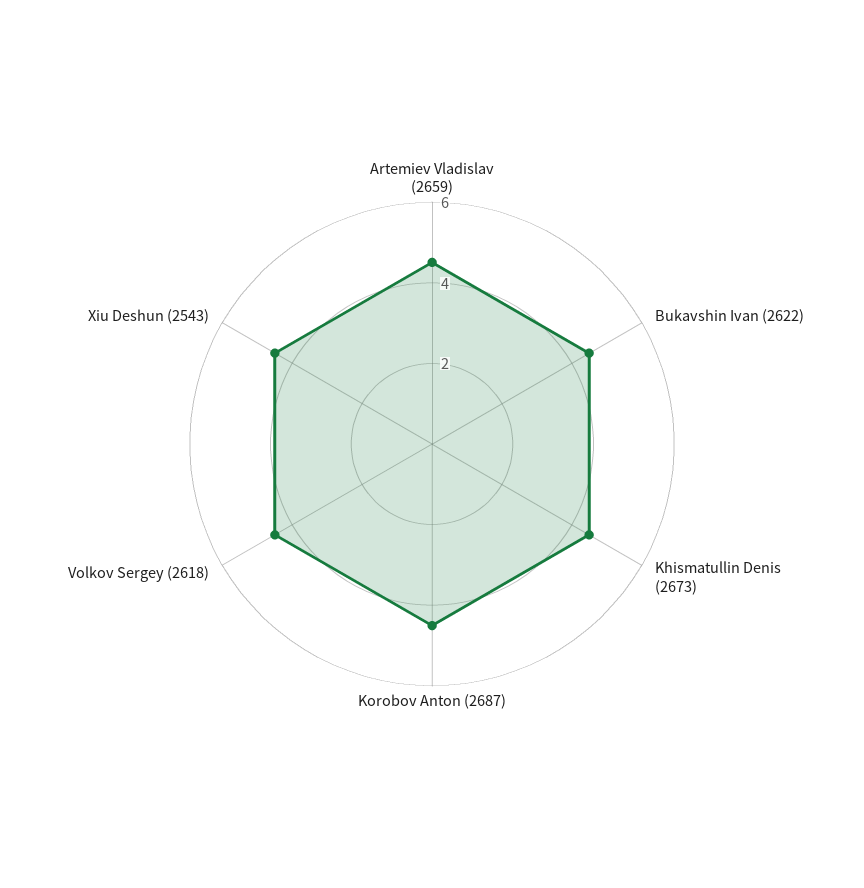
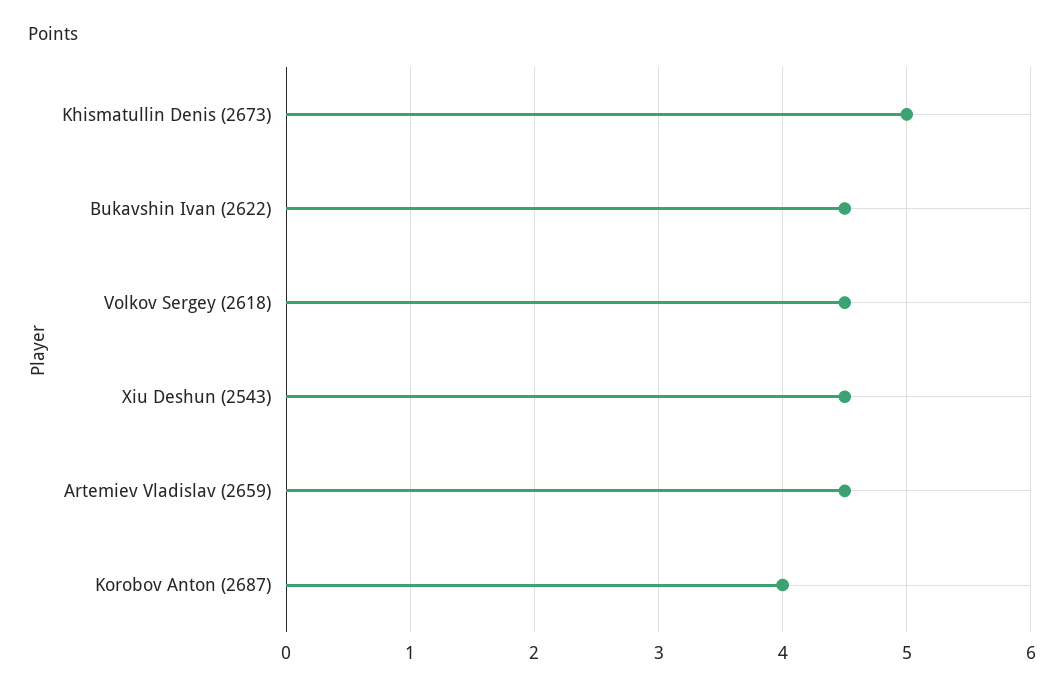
  {
    "Artemiev Vladislav (2659)": 4.5,
    "Bukavshin Ivan (2622)": 4.5,
-   "Khismatullin Denis (2673)": 4.5,
+   "Khismatullin Denis (2673)": 5,
-   "Korobov Anton (2687)": 4.5,
+   "Korobov Anton (2687)": 4,
    "Volkov Sergey (2618)": 4.5,
    "Xiu Deshun (2543)": 4.5
  }

